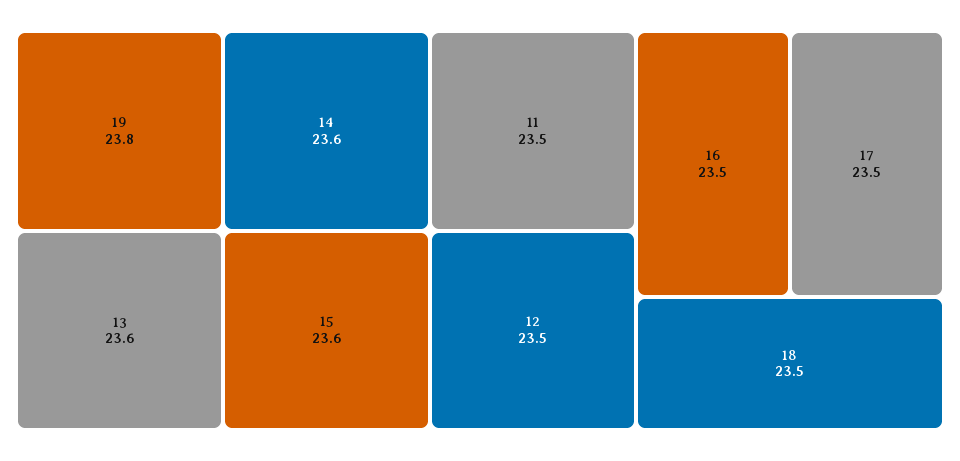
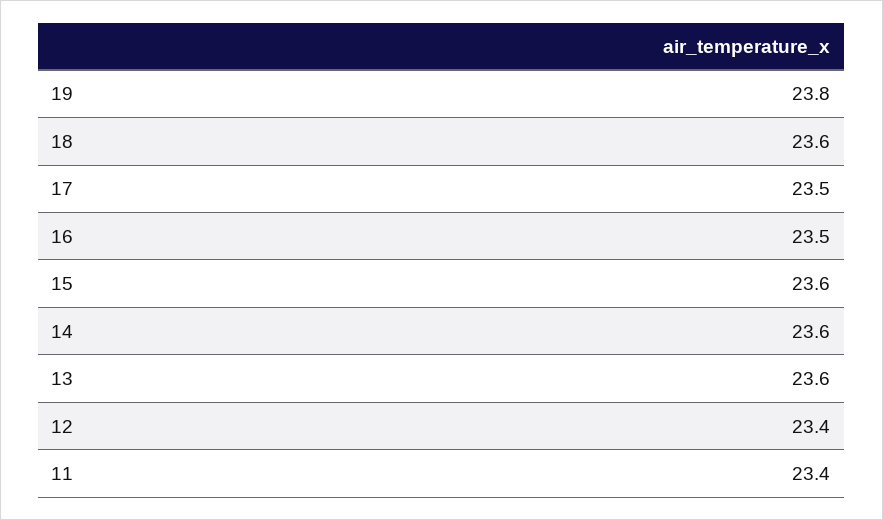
  {
    "19": 23.8,
    "13": 23.6,
    "14": 23.6,
    "15": 23.6,
-   "11": 23.5,
+   "11": 23.4,
-   "12": 23.5,
+   "12": 23.4,
    "16": 23.5,
    "17": 23.5,
-   "18": 23.5
+   "18": 23.6
  }

